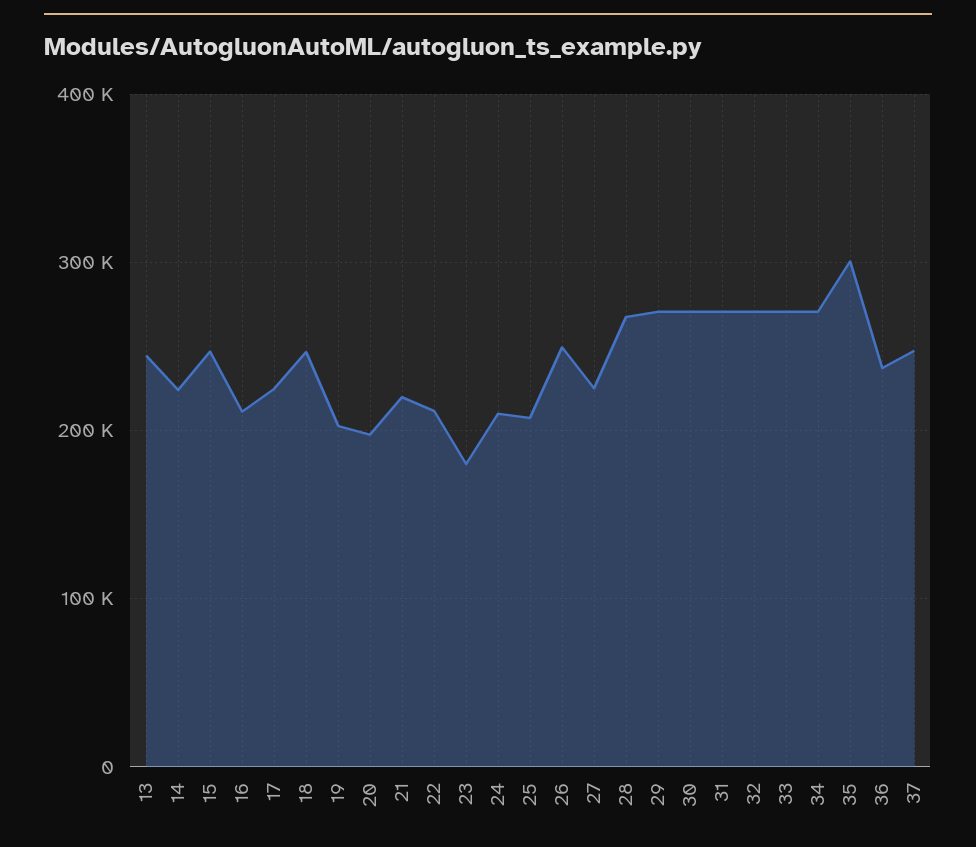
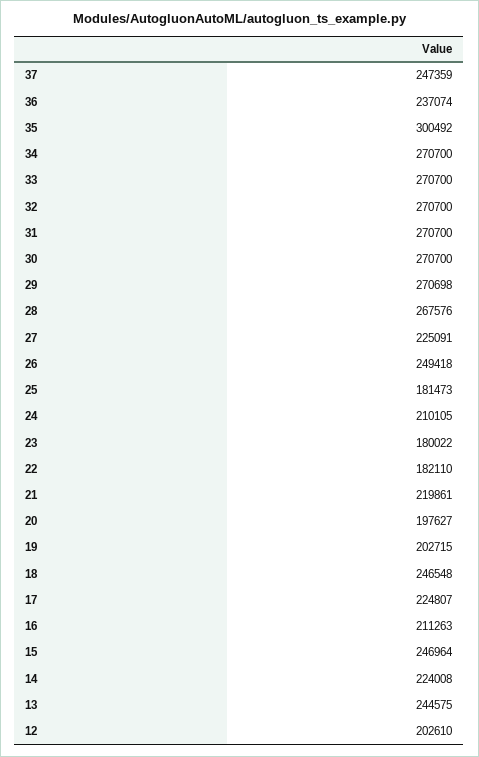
  {
    "13": 244575,
    "14": 224008,
    "15": 246964,
    "16": 211263,
    "17": 224807,
    "18": 246548,
    "19": 202715,
    "20": 197627,
    "21": 219861,
-   "22": 210000,
+   "22": 182110,
    "23": 180022,
    "24": 210105,
-   "25": 210000,
+   "25": 181473,
    "26": 249418,
    "27": 225091,
    "28": 267576,
    "29": 270698,
    "30": 270700,
    "31": 270700,
    "32": 270700,
    "33": 270700,
    "34": 270700,
    "35": 300492,
    "36": 237074,
-   "37": 247359
+   "37": 247359,
+   "12": 202610
  }

